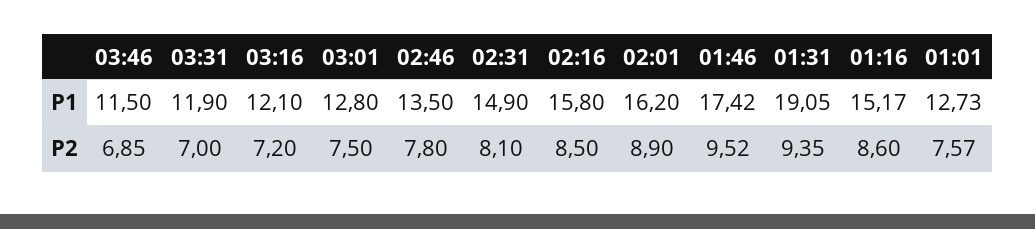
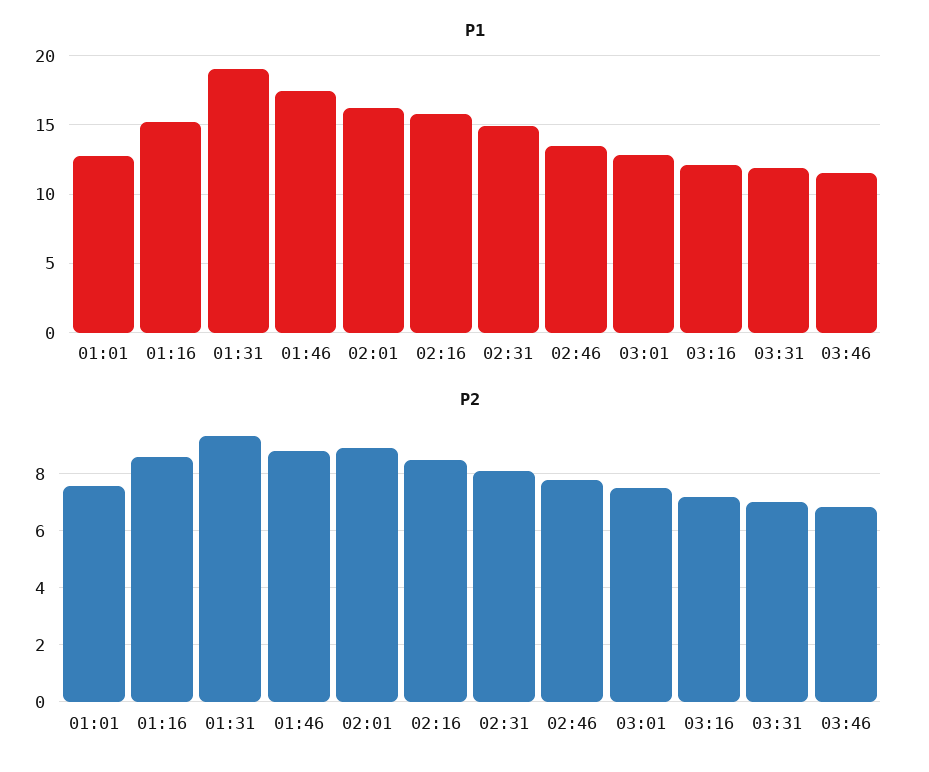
  {
    "P1": {
      "03:46": 11.5,
      "03:31": 11.9,
      "03:16": 12.1,
      "03:01": 12.8,
      "02:46": 13.5,
      "02:31": 14.9,
      "02:16": 15.8,
      "02:01": 16.2,
      "01:46": 17.42,
      "01:31": 19.05,
      "01:16": 15.17,
      "01:01": 12.73
    },
    "P2": {
      "03:46": 6.85,
      "03:31": 7,
      "03:16": 7.2,
      "03:01": 7.5,
      "02:46": 7.8,
      "02:31": 8.1,
      "02:16": 8.5,
      "02:01": 8.9,
-     "01:46": 9.52,
+     "01:46": 8.75,
      "01:31": 9.35,
      "01:16": 8.6,
      "01:01": 7.57
    }
  }

